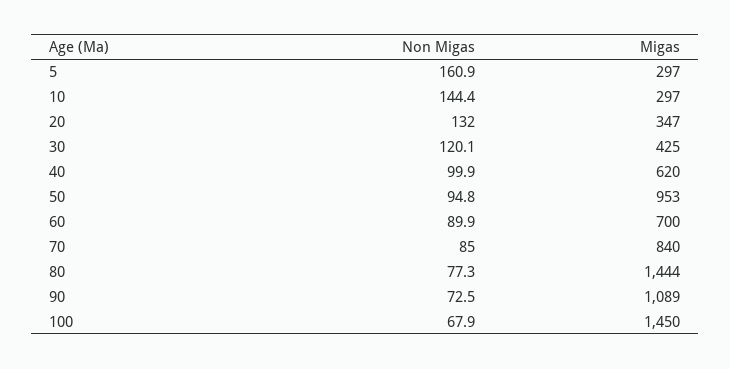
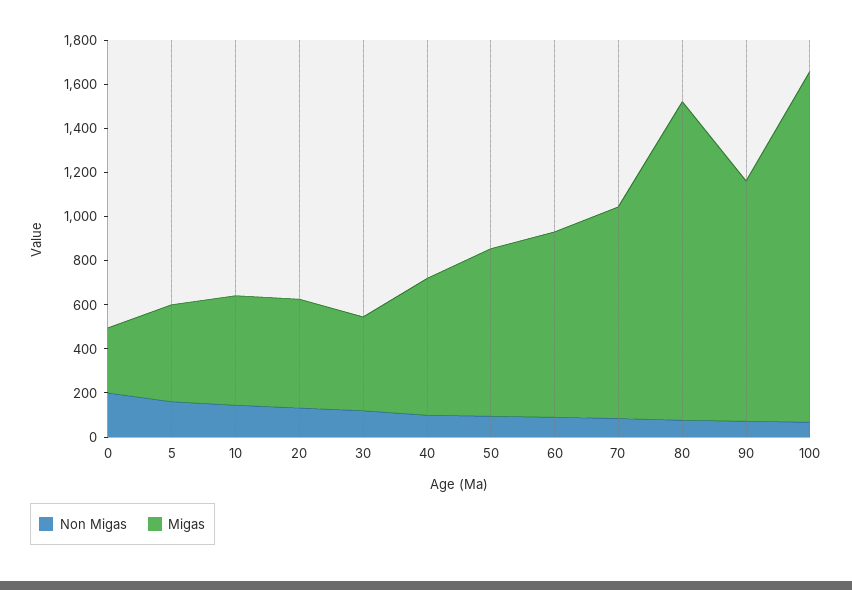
  {
    "Non Migas": {
      "5": 160.9,
      "10": 144.4,
      "20": 132,
      "30": 120.1,
      "40": 99.9,
      "50": 94.8,
      "60": 89.9,
      "70": 85,
      "80": 77.3,
      "90": 72.5,
-     "100": 67.9
+     "100": 67.9,
+     "0": 200
    },
    "Migas": {
-     "5": 297,
+     "5": 450,
-     "10": 297,
+     "10": 500,
-     "20": 347,
+     "20": 500,
      "30": 425,
      "40": 620,
-     "50": 953,
+     "50": 750,
-     "60": 700,
+     "60": 850,
-     "70": 840,
+     "70": 950,
      "80": 1444,
      "90": 1089,
-     "100": 1450
+     "100": 1600,
+     "0": 300
    }
  }

